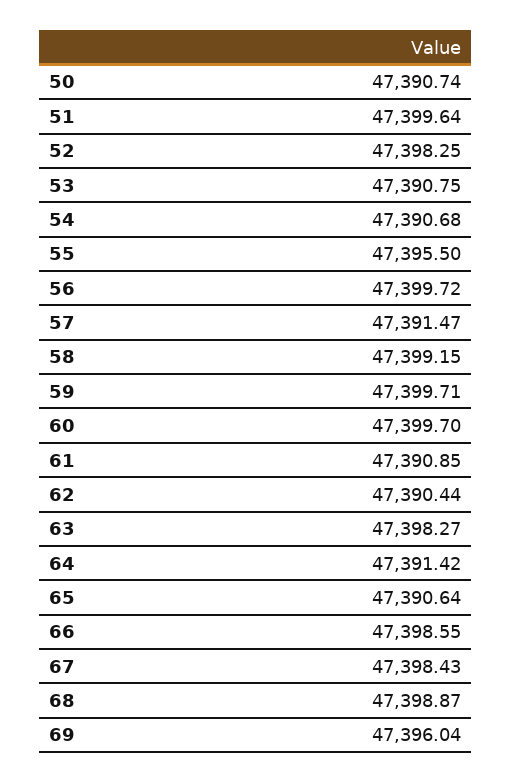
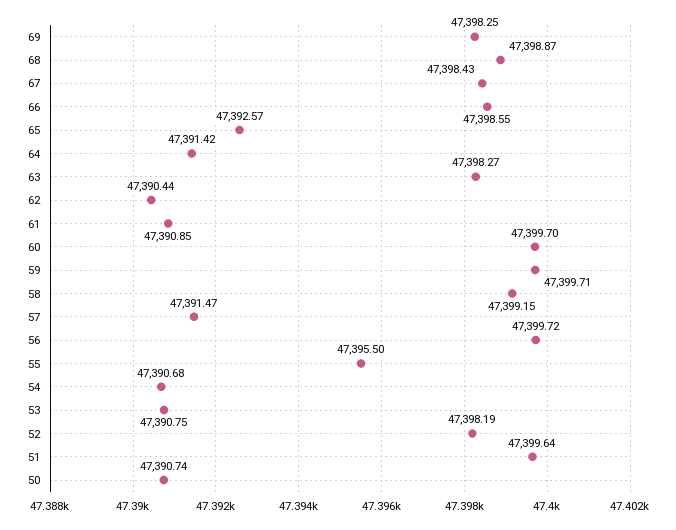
  {
    "50": 47390.74,
    "51": 47399.64,
-   "52": 47398.25,
+   "52": 47398.19,
    "53": 47390.75,
    "54": 47390.68,
    "55": 47395.5,
    "56": 47399.72,
    "57": 47391.47,
    "58": 47399.15,
    "59": 47399.71,
    "60": 47399.7,
    "61": 47390.85,
    "62": 47390.44,
    "63": 47398.27,
    "64": 47391.42,
-   "65": 47390.64,
+   "65": 47392.57,
    "66": 47398.55,
    "67": 47398.43,
    "68": 47398.87,
-   "69": 47396.04
+   "69": 47398.25
  }

